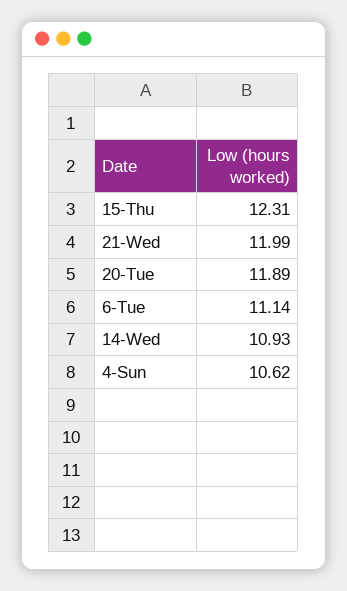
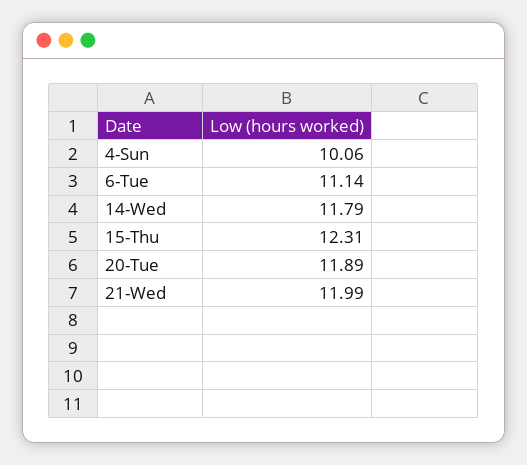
  {
    "15-Thu": 12.31,
    "21-Wed": 11.99,
    "20-Tue": 11.89,
    "6-Tue": 11.14,
-   "14-Wed": 10.93,
+   "14-Wed": 11.79,
-   "4-Sun": 10.62
+   "4-Sun": 10.06
  }

